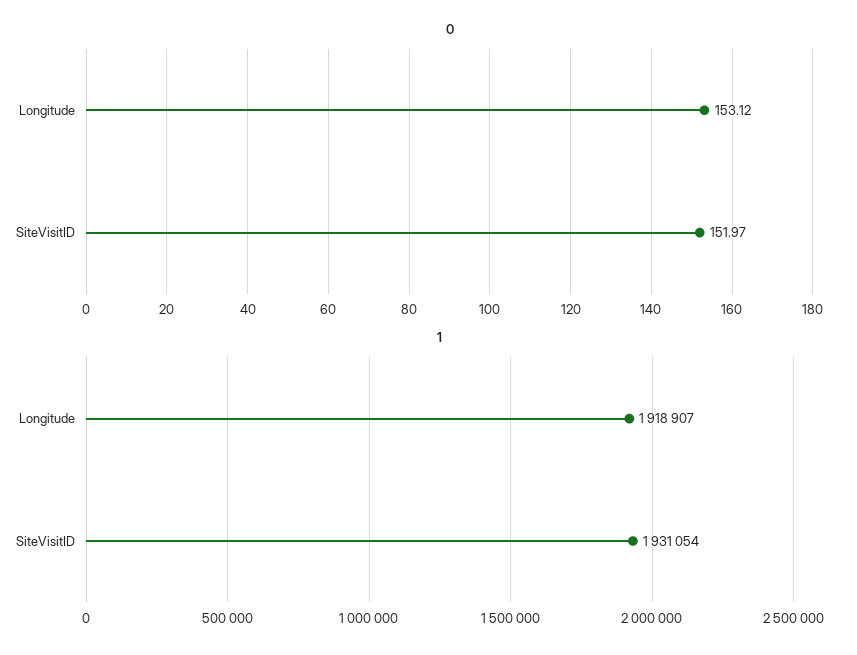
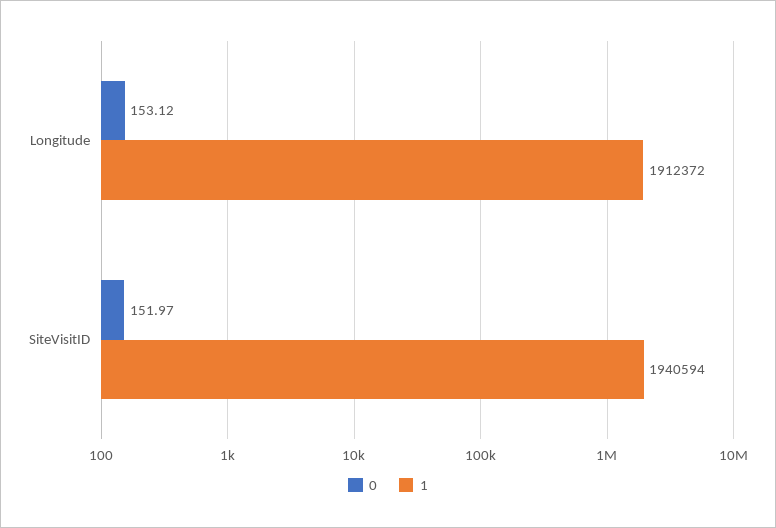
  {
    "0": {
      "Longitude": 153.12,
      "SiteVisitID": 151.97
    },
    "1": {
-     "Longitude": 1918907,
+     "Longitude": 1912372,
-     "SiteVisitID": 1931054
+     "SiteVisitID": 1940594
    }
  }

